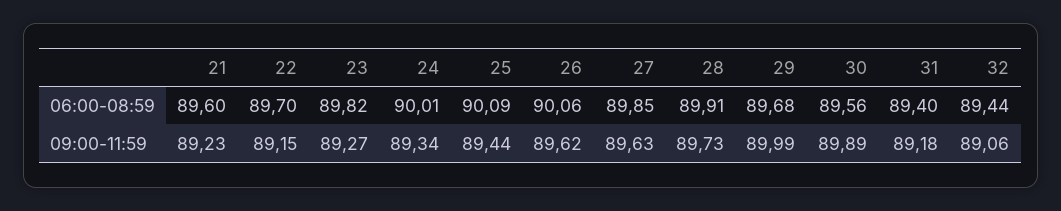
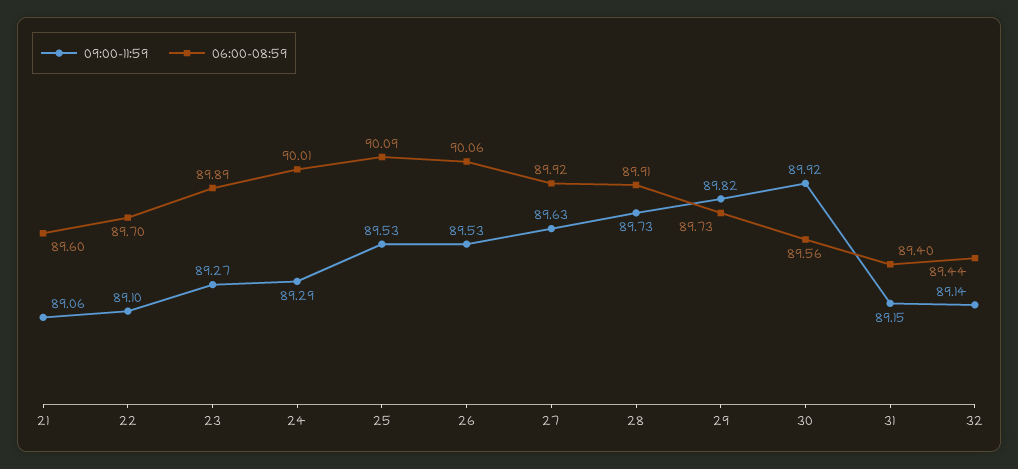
  {
    "06:00-08:59": {
      "21": 89.6,
      "22": 89.7,
-     "23": 89.82,
+     "23": 89.89,
      "24": 90.01,
      "25": 90.09,
      "26": 90.06,
-     "27": 89.85,
+     "27": 89.92,
      "28": 89.91,
-     "29": 89.68,
+     "29": 89.73,
      "30": 89.56,
      "31": 89.4,
      "32": 89.44
    },
    "09:00-11:59": {
-     "21": 89.23,
+     "21": 89.06,
-     "22": 89.15,
+     "22": 89.1,
      "23": 89.27,
-     "24": 89.34,
+     "24": 89.29,
-     "25": 89.44,
+     "25": 89.53,
-     "26": 89.62,
+     "26": 89.53,
      "27": 89.63,
      "28": 89.73,
-     "29": 89.99,
+     "29": 89.82,
-     "30": 89.89,
+     "30": 89.92,
-     "31": 89.18,
+     "31": 89.15,
-     "32": 89.06
+     "32": 89.14
    }
  }

